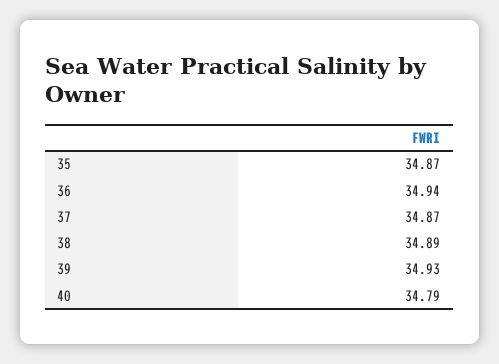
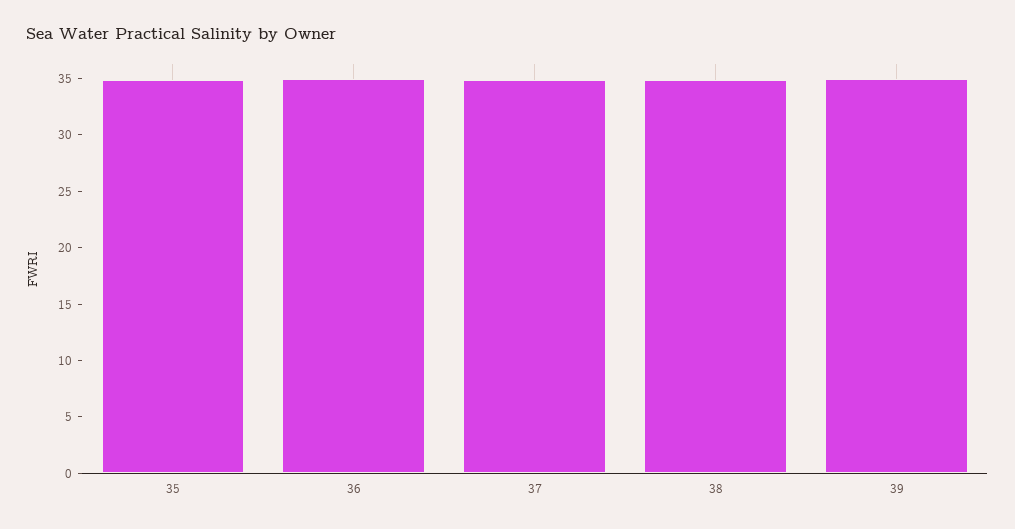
  {
    "35": 34.87,
    "36": 34.94,
    "37": 34.87,
    "38": 34.89,
-   "39": 34.93,
+   "39": 34.93
-   "40": 34.79
  }

